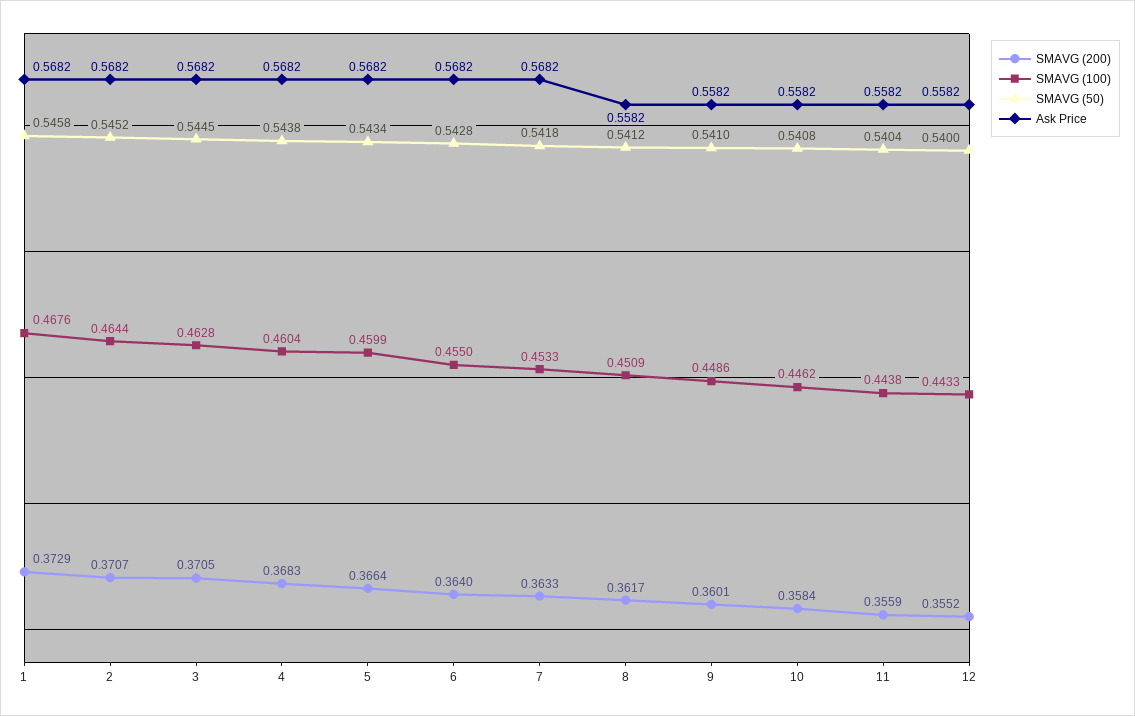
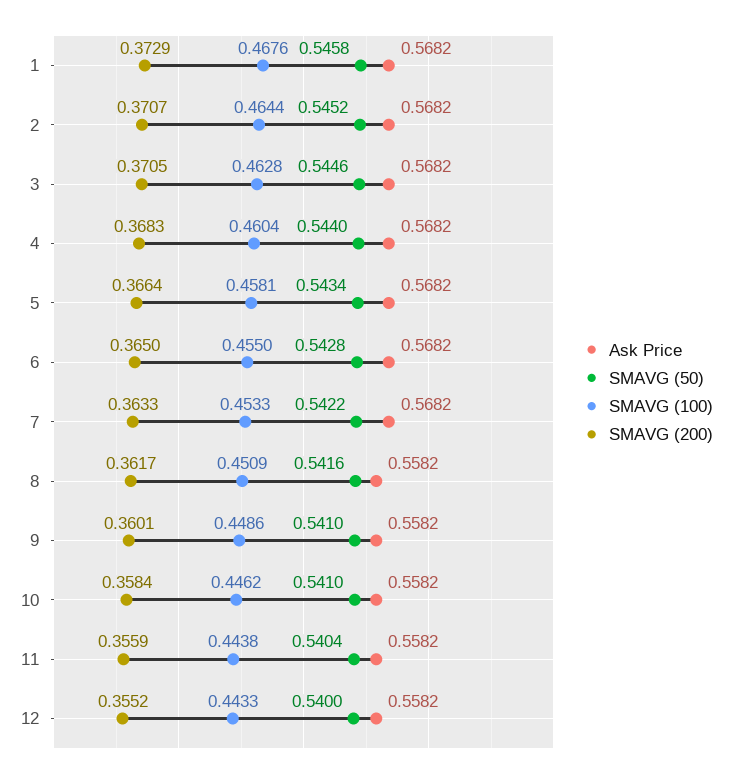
  {
    "SMAVG (200)": {
      "1": 0.3729,
      "2": 0.3707,
      "3": 0.3705,
      "4": 0.3683,
      "5": 0.3664,
-     "6": 0.364,
+     "6": 0.365,
      "7": 0.3633,
      "8": 0.3617,
      "9": 0.3601,
      "10": 0.3584,
      "11": 0.3559,
      "12": 0.3552
    },
    "SMAVG (100)": {
      "1": 0.4676,
      "2": 0.4644,
      "3": 0.4628,
      "4": 0.4604,
-     "5": 0.4599,
+     "5": 0.4581,
      "6": 0.455,
      "7": 0.4533,
      "8": 0.4509,
      "9": 0.4486,
      "10": 0.4462,
      "11": 0.4438,
      "12": 0.4433
    },
    "SMAVG (50)": {
      "1": 0.5458,
      "2": 0.5452,
-     "3": 0.5445,
+     "3": 0.5446,
-     "4": 0.5438,
+     "4": 0.544,
      "5": 0.5434,
      "6": 0.5428,
-     "7": 0.5418,
+     "7": 0.5422,
-     "8": 0.5412,
+     "8": 0.5416,
      "9": 0.541,
-     "10": 0.5408,
+     "10": 0.541,
      "11": 0.5404,
      "12": 0.54
    },
    "Ask Price": {
      "1": 0.5682,
      "2": 0.5682,
      "3": 0.5682,
      "4": 0.5682,
      "5": 0.5682,
      "6": 0.5682,
      "7": 0.5682,
      "8": 0.5582,
      "9": 0.5582,
      "10": 0.5582,
      "11": 0.5582,
      "12": 0.5582
    }
  }

